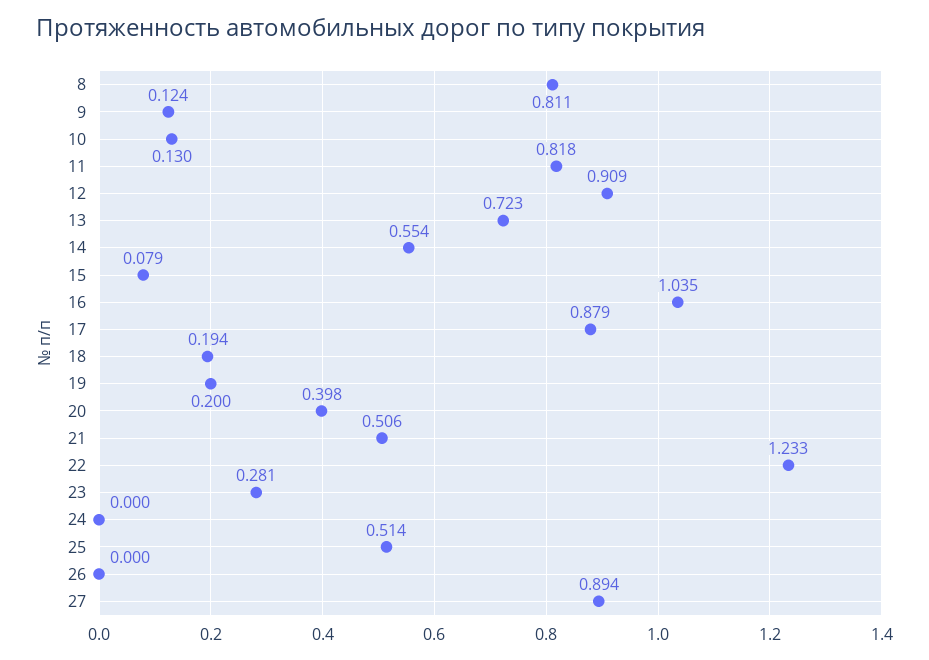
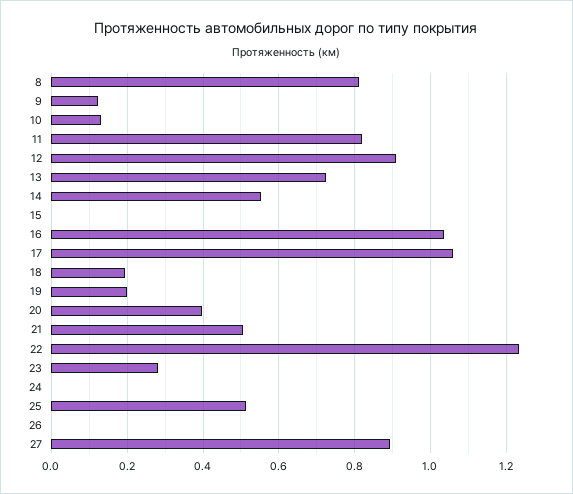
  {
    "8": 0.811,
    "9": 0.124,
    "10": 0.13,
    "11": 0.818,
    "12": 0.909,
    "13": 0.723,
    "14": 0.554,
-   "15": 0.079,
+   "15": 0,
    "16": 1.035,
-   "17": 0.879,
+   "17": 1.06,
    "18": 0.194,
    "19": 0.2,
    "20": 0.398,
    "21": 0.506,
    "22": 1.233,
    "23": 0.281,
    "24": 0,
    "25": 0.514,
    "26": 0,
    "27": 0.894
  }

